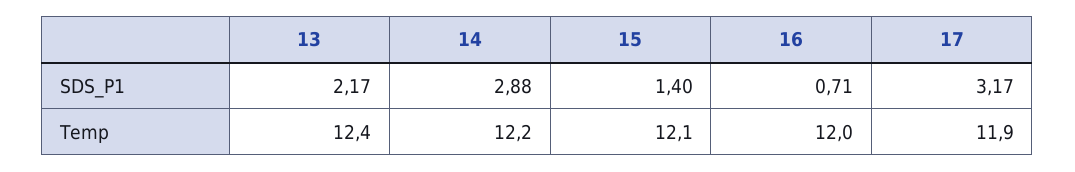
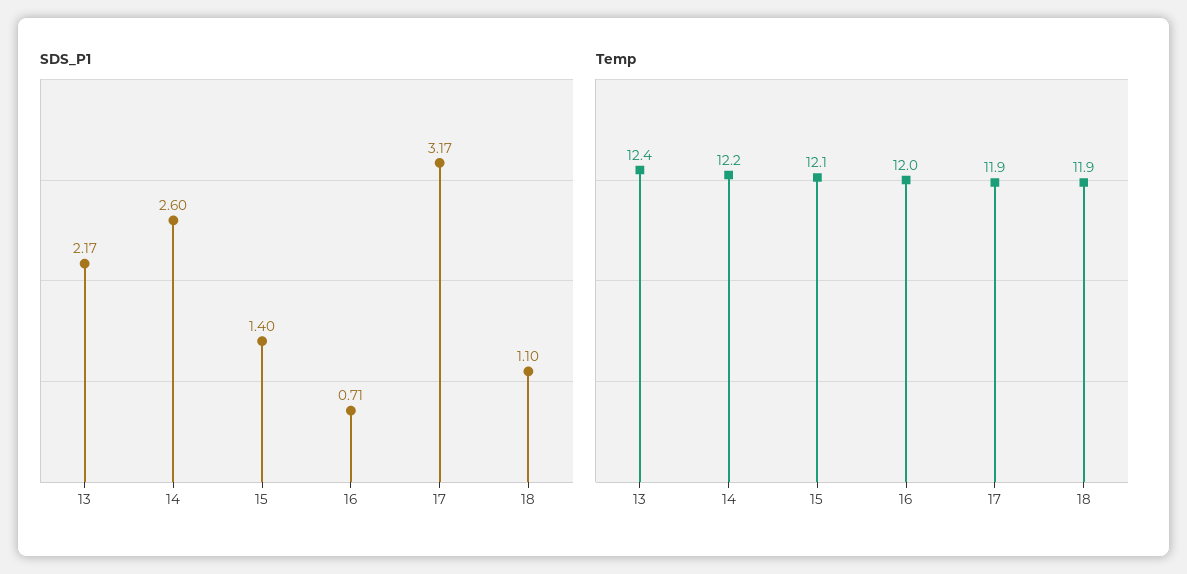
  {
    "SDS_P1": {
      "13": 2.17,
-     "14": 2.88,
+     "14": 2.6,
      "15": 1.4,
      "16": 0.71,
-     "17": 3.17
+     "17": 3.17,
+     "18": 1.1
    },
    "Temp": {
      "13": 12.4,
      "14": 12.2,
      "15": 12.1,
      "16": 12,
-     "17": 11.9
+     "17": 11.9,
+     "18": 11.9
    }
  }

